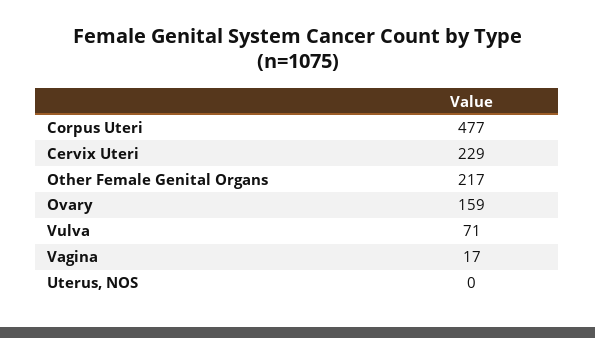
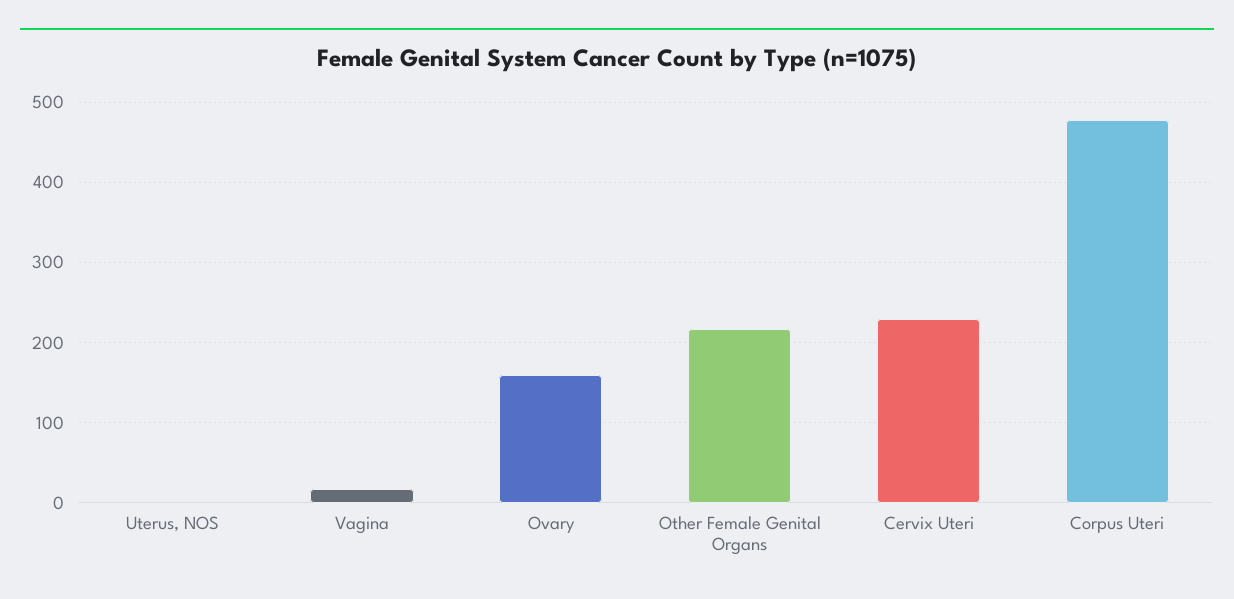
  {
    "Corpus Uteri": 477,
    "Cervix Uteri": 229,
    "Other Female Genital Organs": 217,
    "Ovary": 159,
-   "Vulva": 71,
    "Vagina": 17,
    "Uterus, NOS": 0
  }

